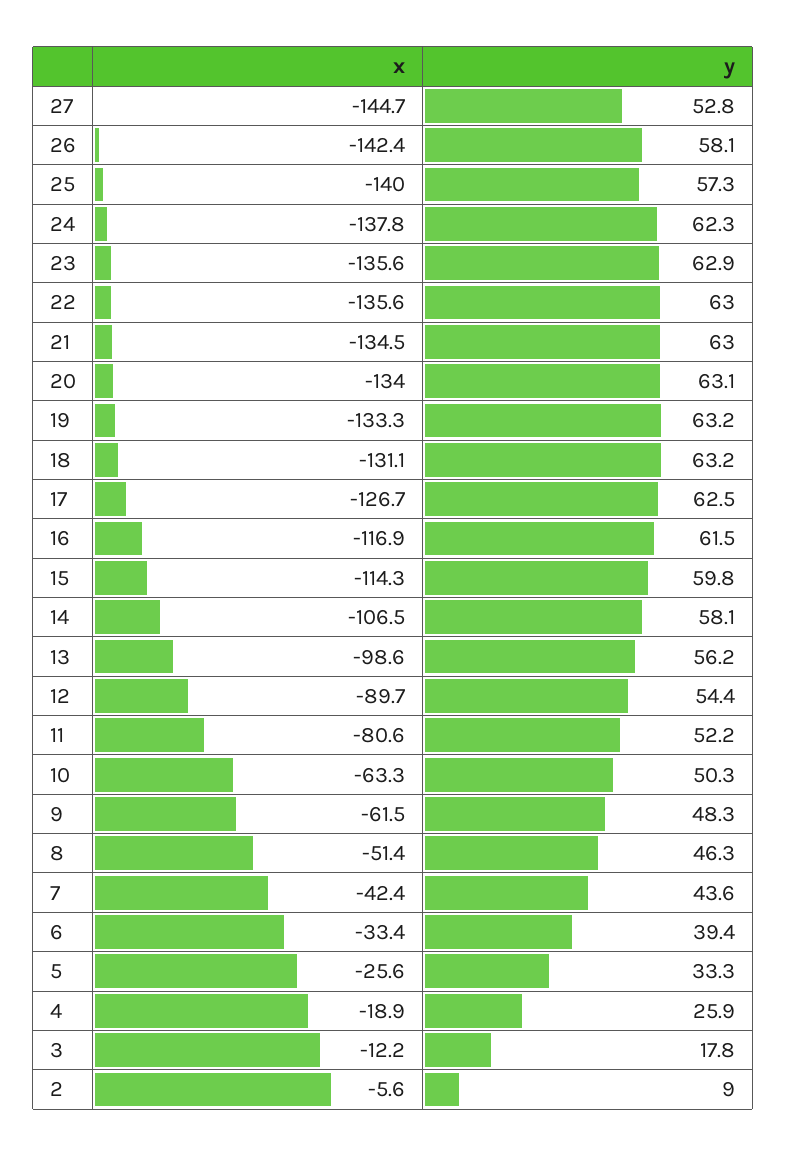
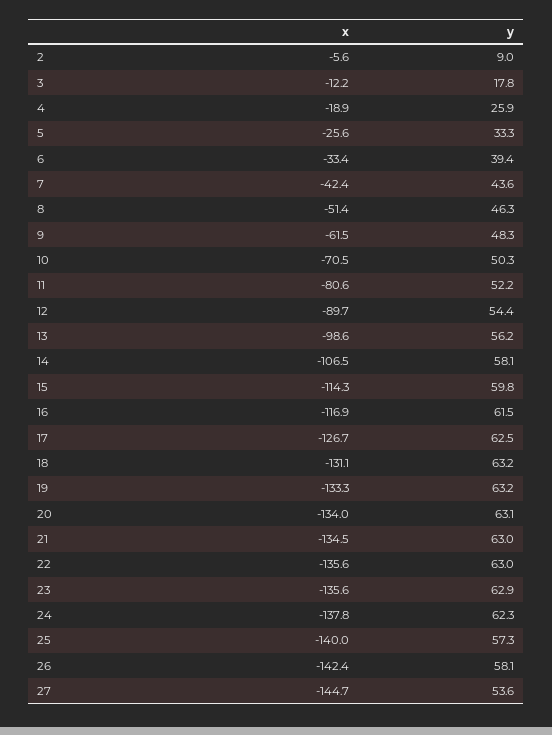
  {
    "x": {
      "27": -144.7,
      "26": -142.4,
      "25": -140,
      "24": -137.8,
      "23": -135.6,
      "22": -135.6,
      "21": -134.5,
      "20": -134,
      "19": -133.3,
      "18": -131.1,
      "17": -126.7,
      "16": -116.9,
      "15": -114.3,
      "14": -106.5,
      "13": -98.6,
      "12": -89.7,
      "11": -80.6,
-     "10": -63.3,
+     "10": -70.5,
      "9": -61.5,
      "8": -51.4,
      "7": -42.4,
      "6": -33.4,
      "5": -25.6,
      "4": -18.9,
      "3": -12.2,
      "2": -5.6
    },
    "y": {
-     "27": 52.8,
+     "27": 53.6,
      "26": 58.1,
      "25": 57.3,
      "24": 62.3,
      "23": 62.9,
      "22": 63,
      "21": 63,
      "20": 63.1,
      "19": 63.2,
      "18": 63.2,
      "17": 62.5,
      "16": 61.5,
      "15": 59.8,
      "14": 58.1,
      "13": 56.2,
      "12": 54.4,
      "11": 52.2,
      "10": 50.3,
      "9": 48.3,
      "8": 46.3,
      "7": 43.6,
      "6": 39.4,
      "5": 33.3,
      "4": 25.9,
      "3": 17.8,
      "2": 9
    }
  }

